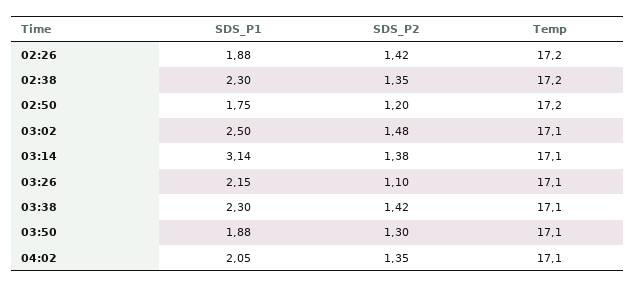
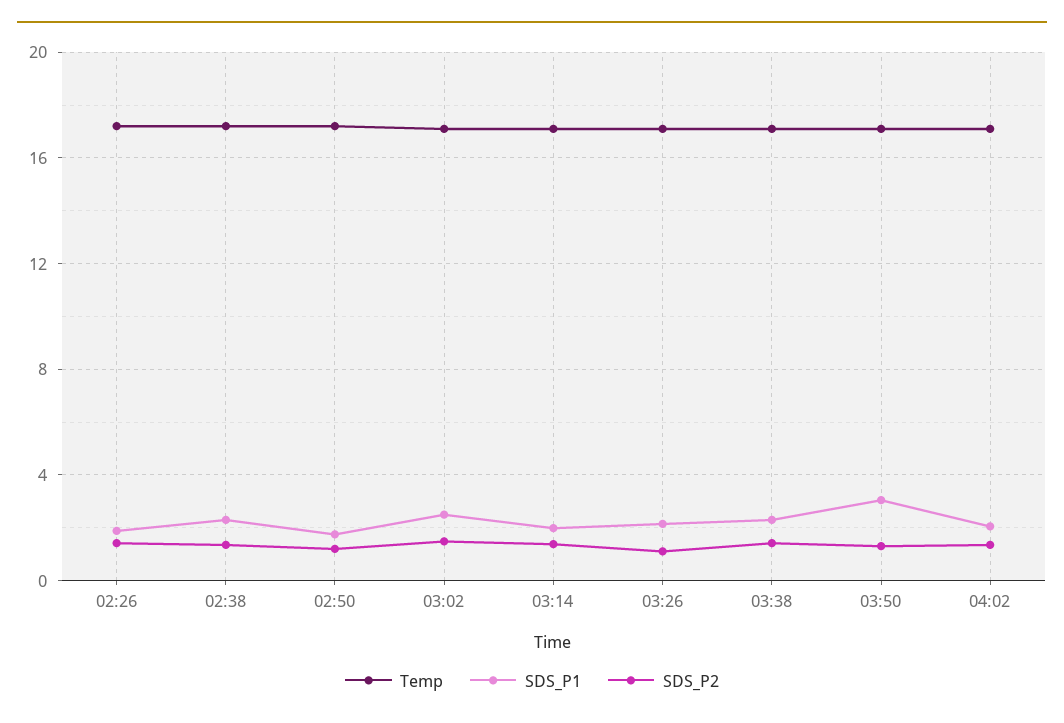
  {
    "SDS_P1": {
      "02:26": 1.88,
      "02:38": 2.3,
      "02:50": 1.75,
      "03:02": 2.5,
-     "03:14": 3.14,
+     "03:14": 2,
      "03:26": 2.15,
      "03:38": 2.3,
-     "03:50": 1.88,
+     "03:50": 3,
      "04:02": 2.05
    },
    "SDS_P2": {
      "02:26": 1.42,
      "02:38": 1.35,
      "02:50": 1.2,
      "03:02": 1.48,
      "03:14": 1.38,
      "03:26": 1.1,
      "03:38": 1.42,
      "03:50": 1.3,
      "04:02": 1.35
    },
    "Temp": {
      "02:26": 17.2,
      "02:38": 17.2,
      "02:50": 17.2,
      "03:02": 17.1,
      "03:14": 17.1,
      "03:26": 17.1,
      "03:38": 17.1,
      "03:50": 17.1,
      "04:02": 17.1
    }
  }

